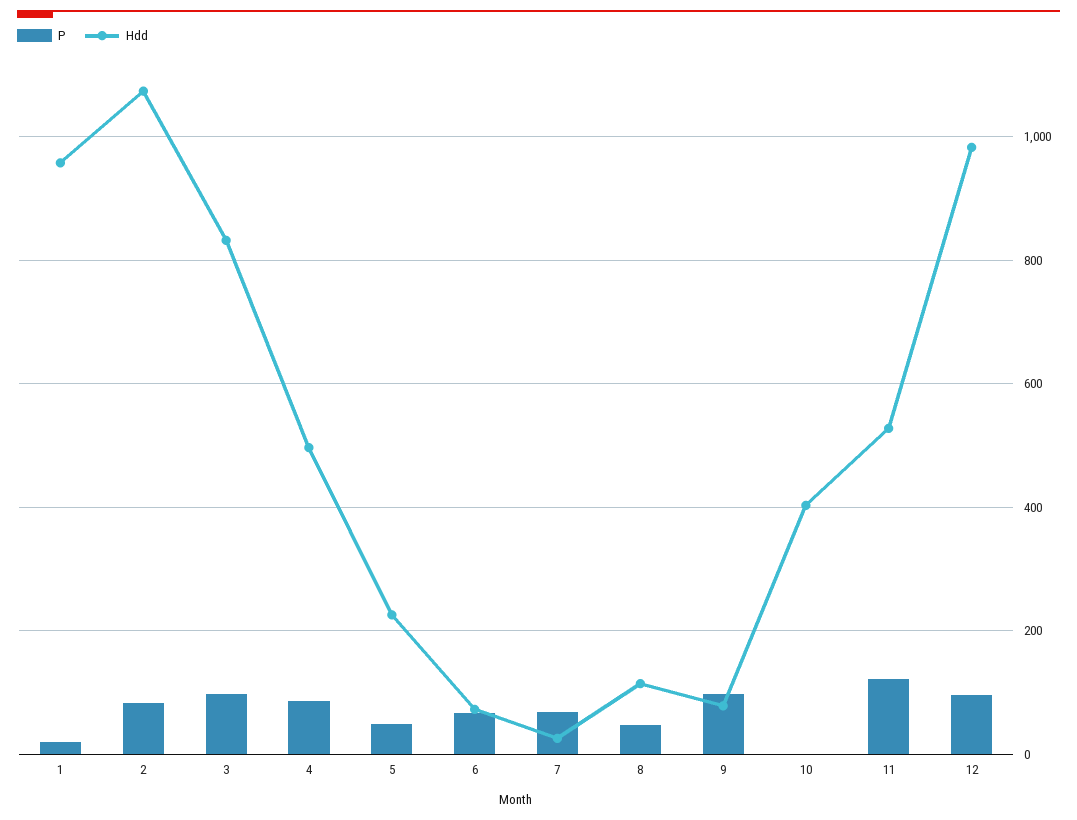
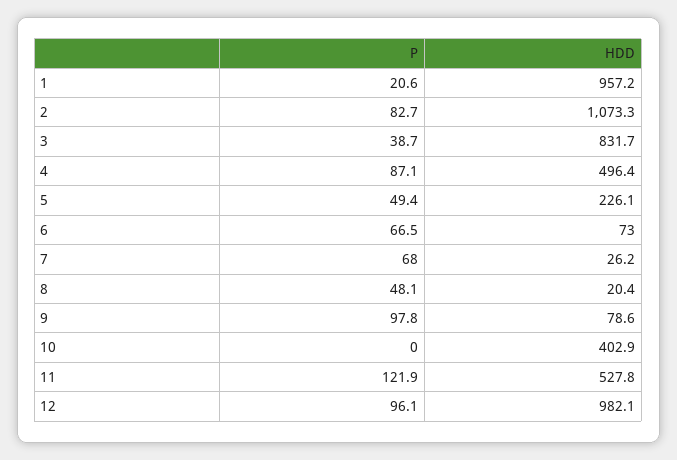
  {
    "P": {
      "1": 20.6,
      "2": 82.7,
-     "3": 100,
+     "3": 38.7,
      "4": 87.1,
      "5": 49.4,
      "6": 66.5,
      "7": 68,
      "8": 48.1,
      "9": 97.8,
      "10": 0,
      "11": 121.9,
      "12": 96.1
    },
    "Hdd": {
      "1": 957.2,
      "2": 1073.3,
      "3": 831.7,
      "4": 496.4,
      "5": 226.1,
      "6": 73,
      "7": 26.2,
-     "8": 120,
+     "8": 20.4,
      "9": 78.6,
      "10": 402.9,
      "11": 527.8,
      "12": 982.1
    }
  }

